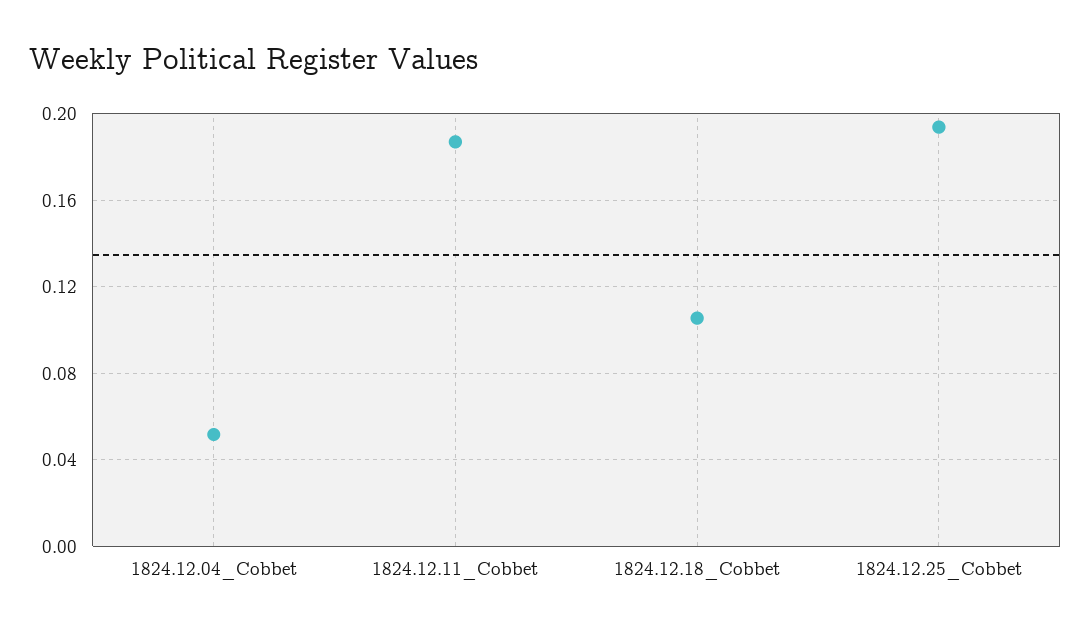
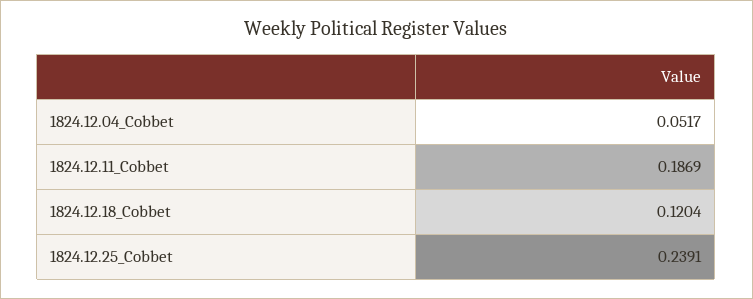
  {
    "1824.12.04_Cobbet": 0.0517,
    "1824.12.11_Cobbet": 0.1869,
-   "1824.12.18_Cobbet": 0.105,
+   "1824.12.18_Cobbet": 0.1204,
-   "1824.12.25_Cobbet": 0.195
+   "1824.12.25_Cobbet": 0.2391
  }

